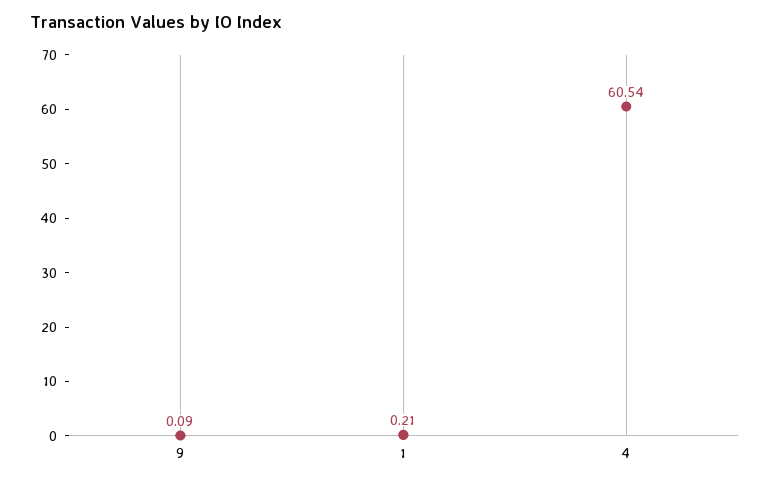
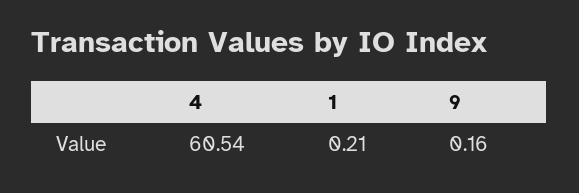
  {
-   "9": 0.09,
+   "9": 0.16,
    "1": 0.21,
    "4": 60.54
  }

